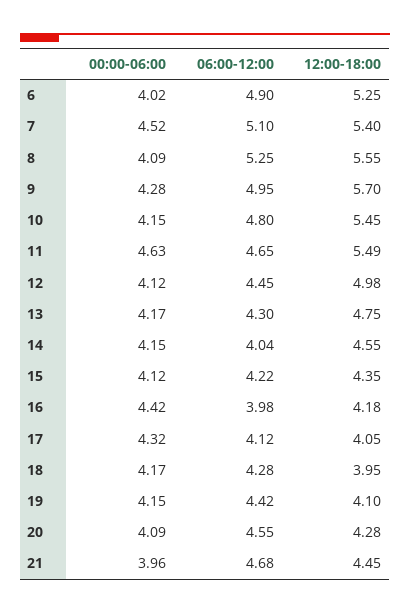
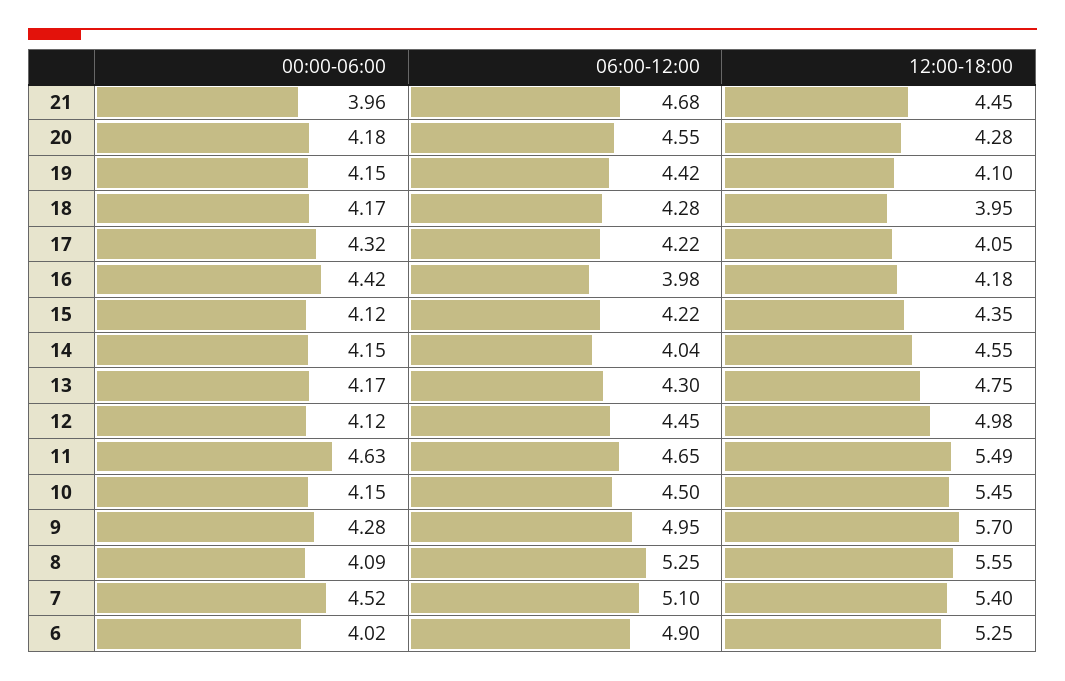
  {
    "00:00-06:00": {
      "6": 4.02,
      "7": 4.52,
      "8": 4.09,
      "9": 4.28,
      "10": 4.15,
      "11": 4.63,
      "12": 4.12,
      "13": 4.17,
      "14": 4.15,
      "15": 4.12,
      "16": 4.42,
      "17": 4.32,
      "18": 4.17,
      "19": 4.15,
-     "20": 4.09,
+     "20": 4.18,
      "21": 3.96
    },
    "06:00-12:00": {
      "6": 4.9,
      "7": 5.1,
      "8": 5.25,
      "9": 4.95,
-     "10": 4.8,
+     "10": 4.5,
      "11": 4.65,
      "12": 4.45,
      "13": 4.3,
      "14": 4.04,
      "15": 4.22,
      "16": 3.98,
-     "17": 4.12,
+     "17": 4.22,
      "18": 4.28,
      "19": 4.42,
      "20": 4.55,
      "21": 4.68
    },
    "12:00-18:00": {
      "6": 5.25,
      "7": 5.4,
      "8": 5.55,
      "9": 5.7,
      "10": 5.45,
      "11": 5.49,
      "12": 4.98,
      "13": 4.75,
      "14": 4.55,
      "15": 4.35,
      "16": 4.18,
      "17": 4.05,
      "18": 3.95,
      "19": 4.1,
      "20": 4.28,
      "21": 4.45
    }
  }

